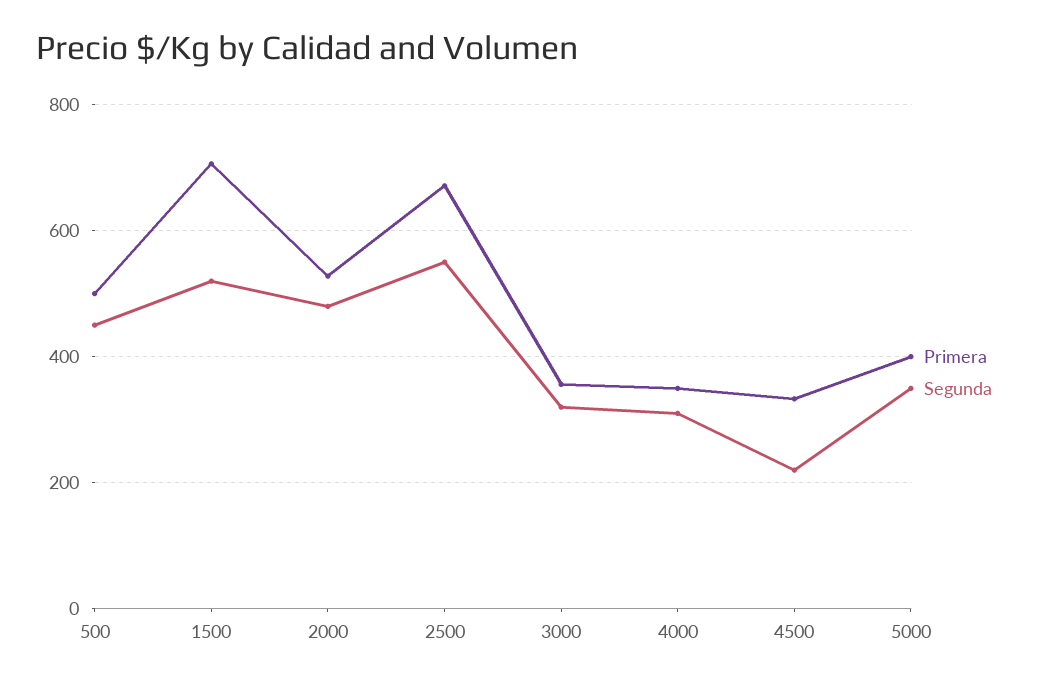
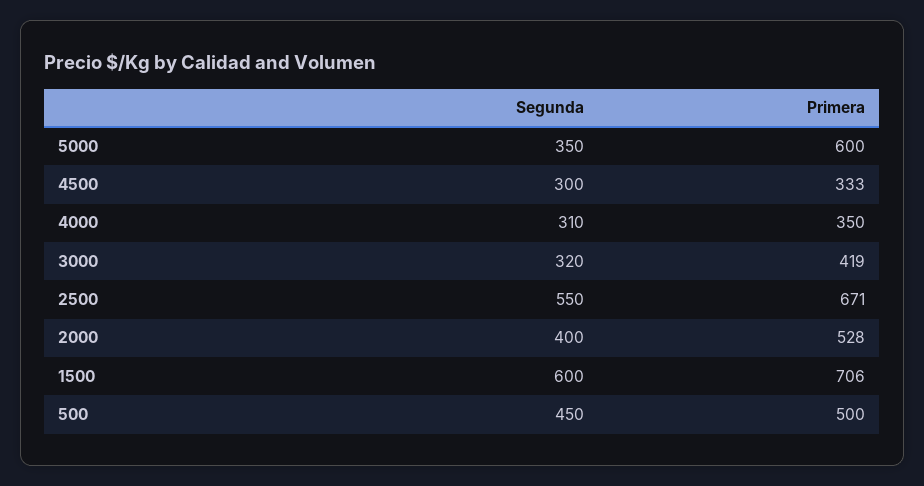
  {
    "Primera": {
      "500": 500,
      "1500": 706,
      "2000": 528,
      "2500": 671,
-     "3000": 360,
+     "3000": 419,
      "4000": 350,
      "4500": 333,
-     "5000": 400
+     "5000": 600
    },
    "Segunda": {
      "500": 450,
-     "1500": 520,
+     "1500": 600,
-     "2000": 480,
+     "2000": 400,
      "2500": 550,
      "3000": 320,
      "4000": 310,
-     "4500": 220,
+     "4500": 300,
      "5000": 350
    }
  }

